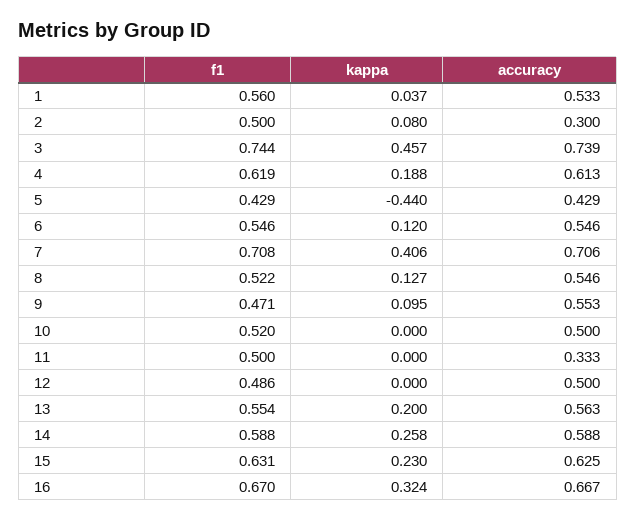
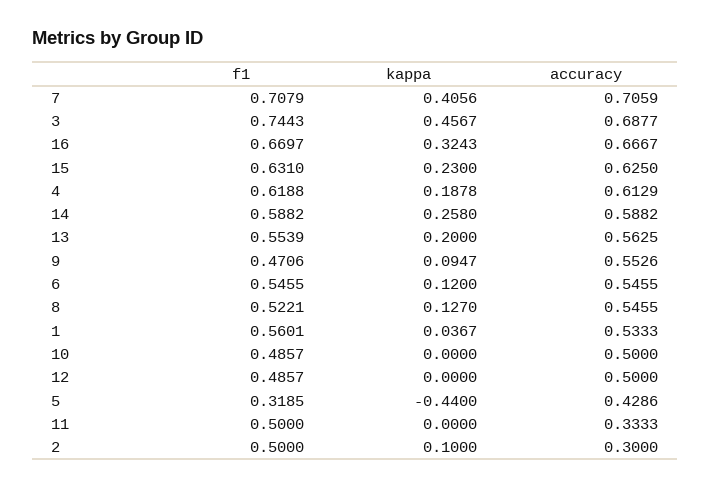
  {
    "f1": {
      "1": 0.5601,
      "2": 0.5,
      "3": 0.7443,
      "4": 0.6188,
-     "5": 0.429,
+     "5": 0.3185,
      "6": 0.5455,
      "7": 0.7079,
      "8": 0.5221,
      "9": 0.4706,
-     "10": 0.52,
+     "10": 0.4857,
      "11": 0.5,
      "12": 0.4857,
      "13": 0.5539,
      "14": 0.5882,
      "15": 0.631,
      "16": 0.6697
    },
    "kappa": {
      "1": 0.0367,
-     "2": 0.08,
+     "2": 0.1,
      "3": 0.4567,
      "4": 0.1878,
      "5": -0.44,
      "6": 0.12,
      "7": 0.4056,
      "8": 0.127,
      "9": 0.0947,
      "10": 0,
      "11": 0,
      "12": 0,
      "13": 0.2,
      "14": 0.258,
      "15": 0.23,
      "16": 0.3243
    },
    "accuracy": {
      "1": 0.5333,
      "2": 0.3,
-     "3": 0.739,
+     "3": 0.6877,
      "4": 0.6129,
      "5": 0.4286,
      "6": 0.5455,
      "7": 0.7059,
      "8": 0.5455,
      "9": 0.5526,
      "10": 0.5,
      "11": 0.3333,
      "12": 0.5,
      "13": 0.5625,
      "14": 0.5882,
      "15": 0.625,
      "16": 0.6667
    }
  }

